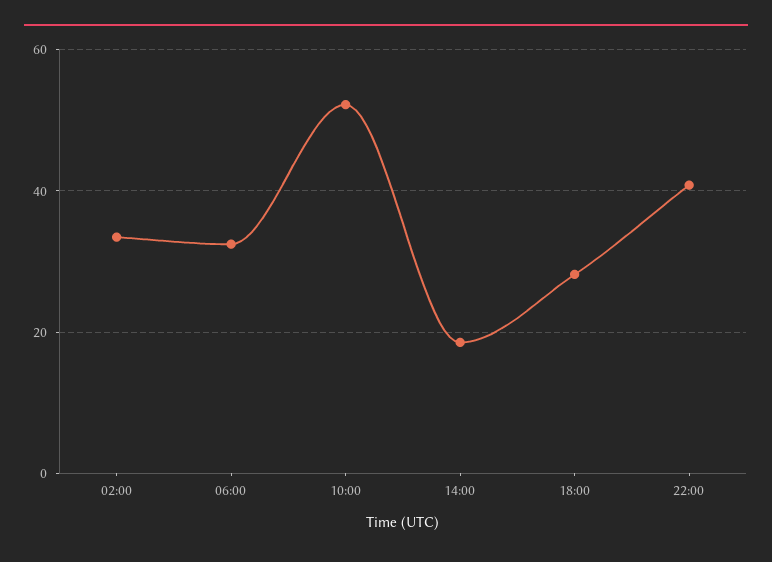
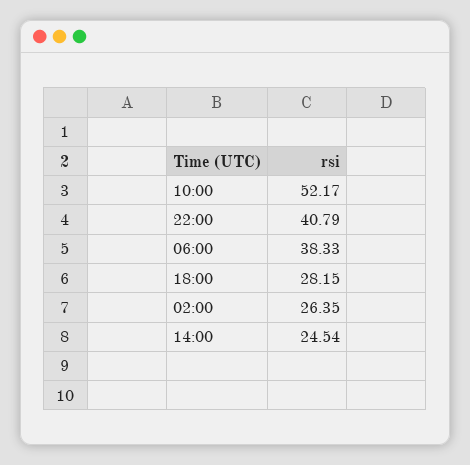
  {
-   "02:00": 34,
+   "02:00": 26.35,
-   "06:00": 32,
+   "06:00": 38.33,
    "10:00": 52.17,
-   "14:00": 18,
+   "14:00": 24.54,
    "18:00": 28.15,
    "22:00": 40.79
  }

